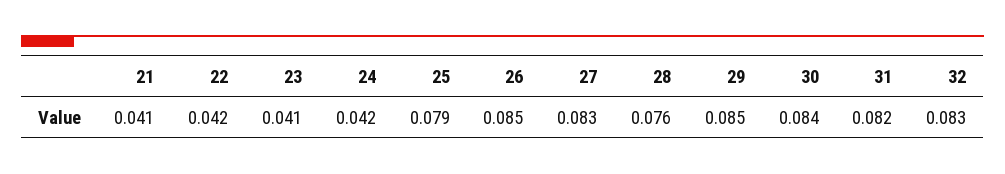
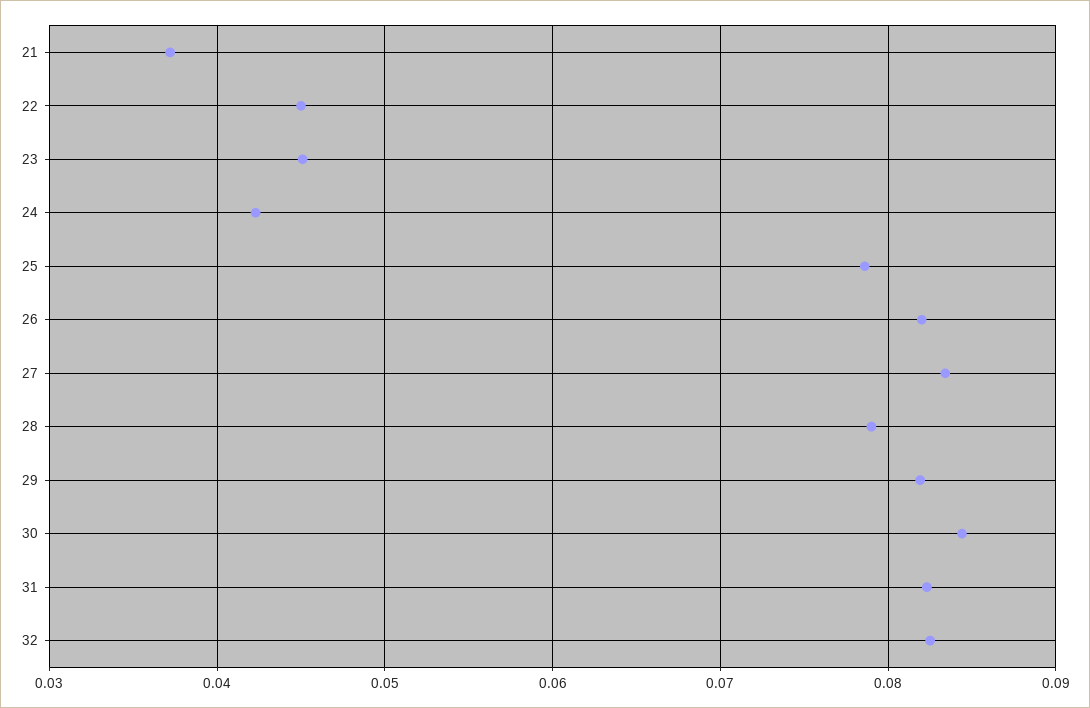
  {
-   "21": 0.041,
+   "21": 0.037,
-   "22": 0.042,
+   "22": 0.045,
-   "23": 0.041,
+   "23": 0.045,
    "24": 0.042,
    "25": 0.079,
-   "26": 0.085,
+   "26": 0.082,
    "27": 0.083,
-   "28": 0.076,
+   "28": 0.079,
-   "29": 0.085,
+   "29": 0.082,
    "30": 0.084,
    "31": 0.082,
    "32": 0.083
  }

